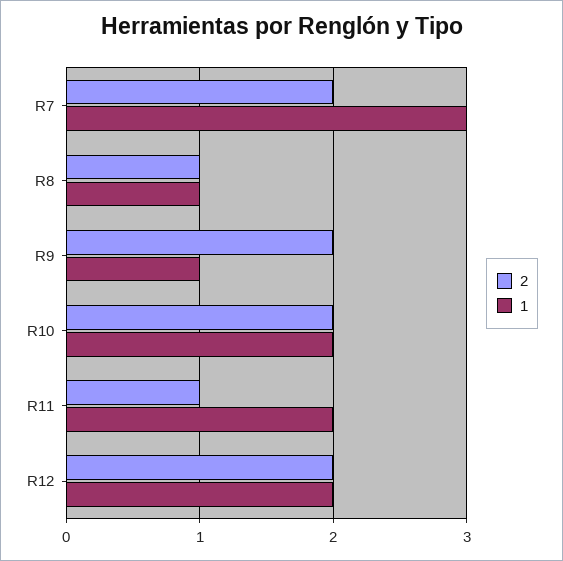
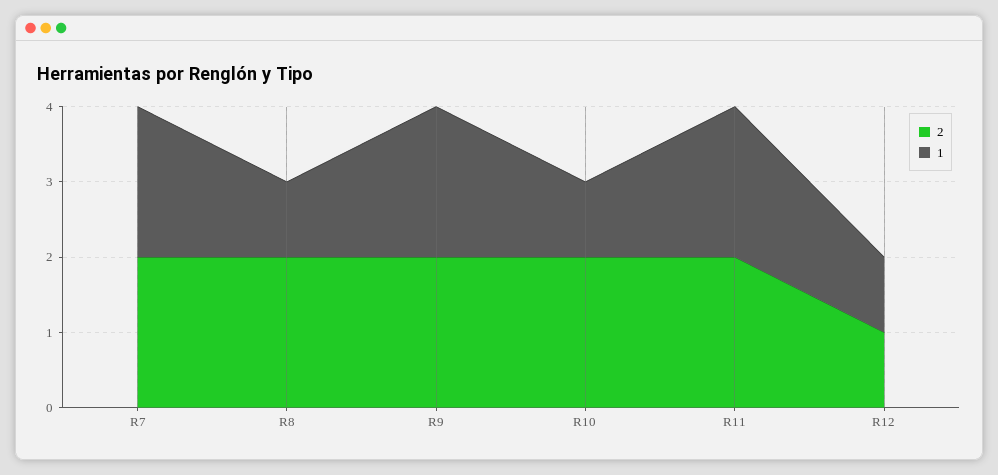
  {
    "2": {
      "R7": 2,
-     "R8": 1,
+     "R8": 2,
      "R9": 2,
      "R10": 2,
-     "R11": 1,
+     "R11": 2,
-     "R12": 2
+     "R12": 1
    },
    "1": {
-     "R7": 3,
+     "R7": 2,
      "R8": 1,
-     "R9": 1,
+     "R9": 2,
-     "R10": 2,
+     "R10": 1,
      "R11": 2,
-     "R12": 2
+     "R12": 1
    }
  }

